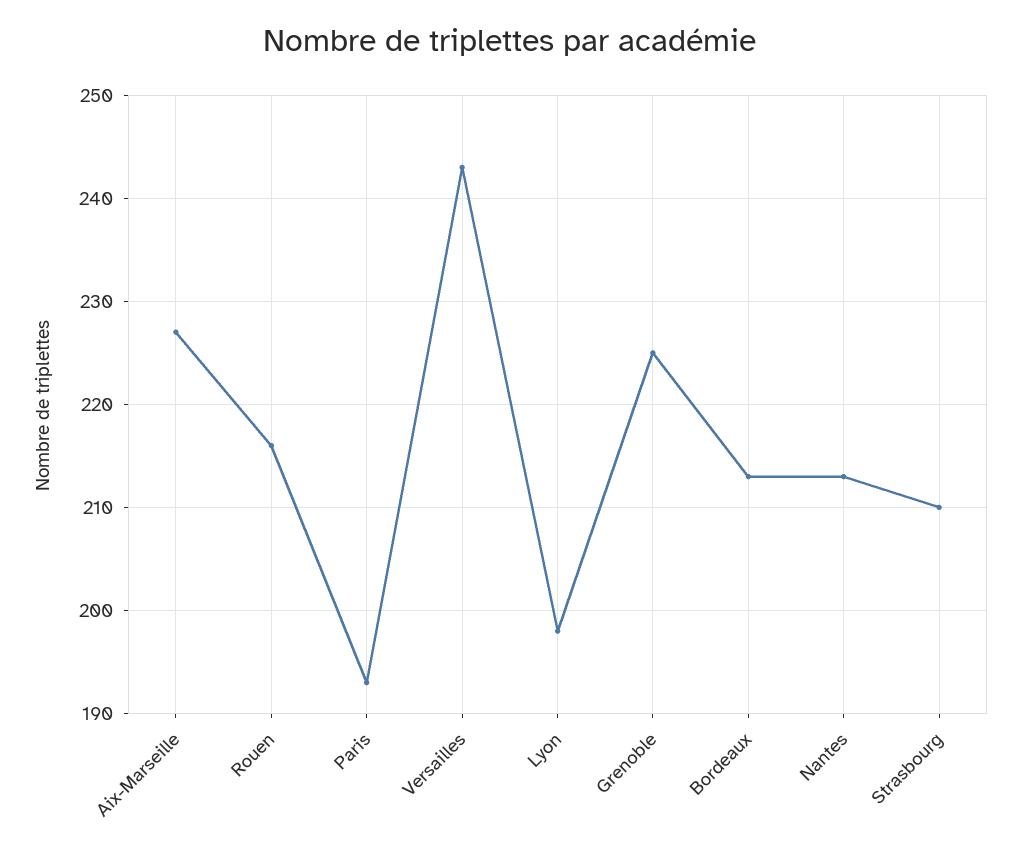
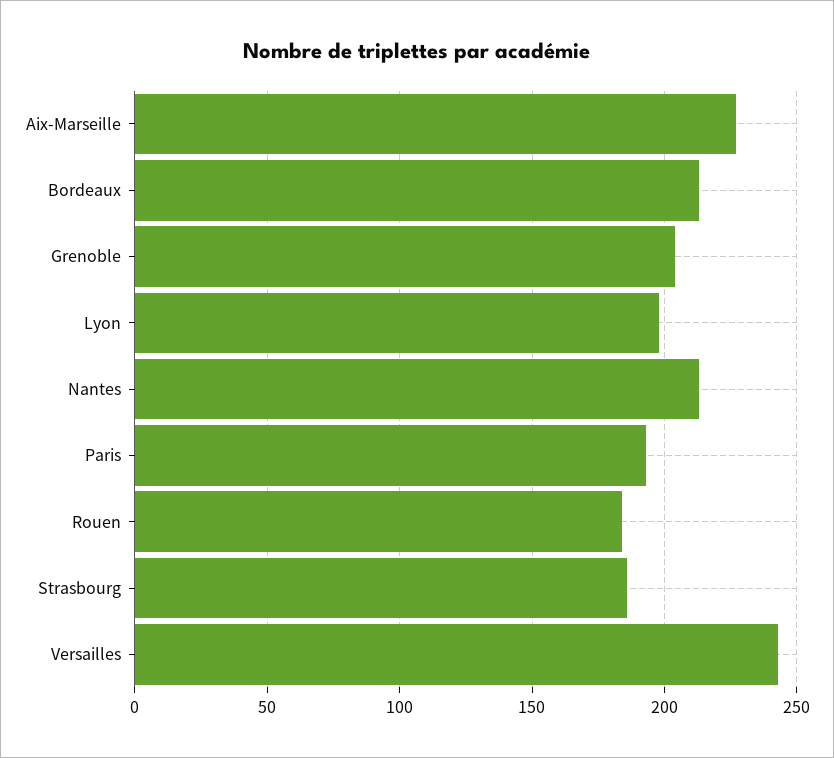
  {
    "Aix-Marseille": 227,
-   "Rouen": 216,
+   "Rouen": 185,
    "Paris": 193,
    "Versailles": 243,
    "Lyon": 198,
-   "Grenoble": 225,
+   "Grenoble": 205,
    "Bordeaux": 213,
    "Nantes": 213,
-   "Strasbourg": 210
+   "Strasbourg": 185
  }

